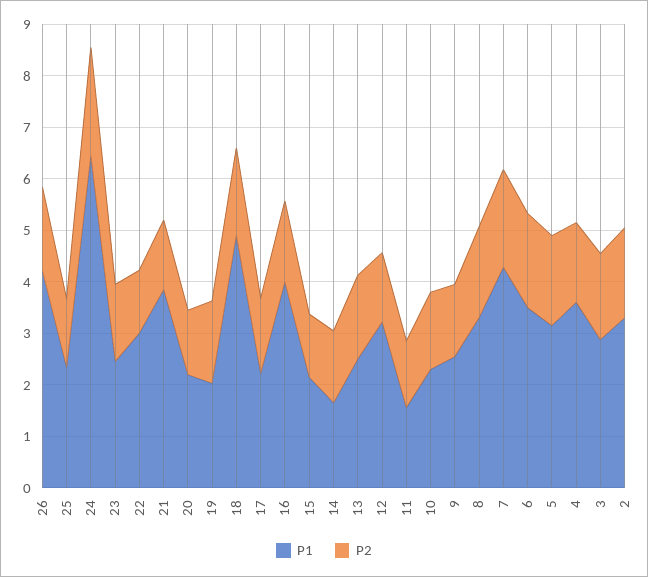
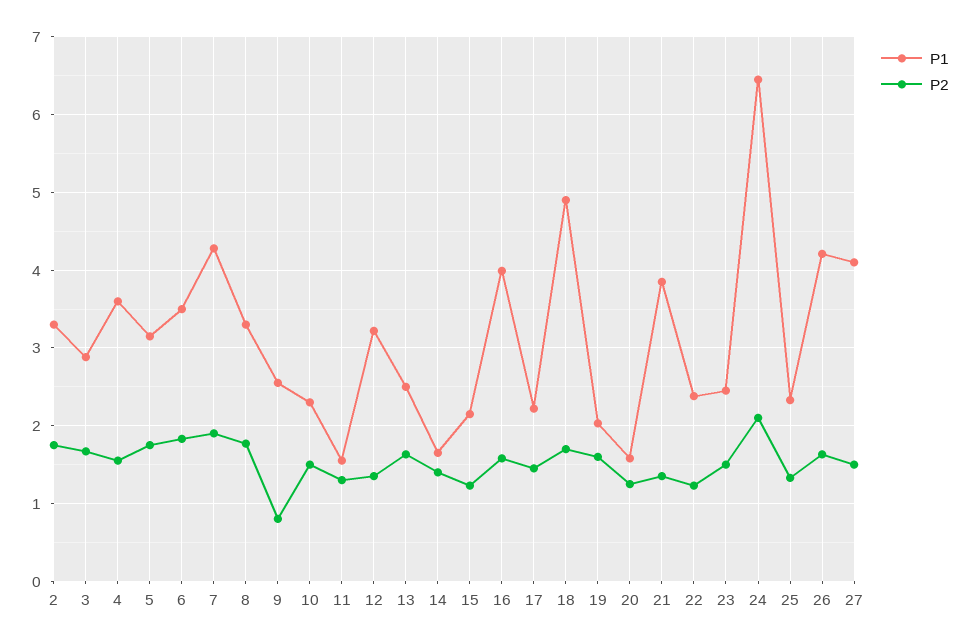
  {
    "P1": {
      "26": 4.2,
      "25": 2.3,
      "24": 6.5,
      "23": 2.5,
-     "22": 3,
+     "22": 2.4,
      "21": 3.9,
-     "20": 2.2,
+     "20": 1.6,
      "19": 2,
      "18": 4.9,
      "17": 2.2,
      "16": 4,
      "15": 2.2,
      "14": 1.7,
      "13": 2.5,
      "12": 3.2,
      "11": 1.6,
      "10": 2.3,
      "9": 2.6,
      "8": 3.3,
      "7": 4.3,
      "6": 3.5,
      "5": 3.2,
      "4": 3.6,
      "3": 2.9,
-     "2": 3.3
+     "2": 3.3,
+     "27": 4.1
    },
    "P2": {
      "26": 1.6,
      "25": 1.3,
      "24": 2.1,
      "23": 1.5,
      "22": 1.2,
      "21": 1.4,
      "20": 1.3,
      "19": 1.6,
      "18": 1.7,
      "17": 1.5,
      "16": 1.6,
      "15": 1.2,
      "14": 1.4,
      "13": 1.6,
      "12": 1.4,
      "11": 1.3,
      "10": 1.5,
-     "9": 1.4,
+     "9": 0.8,
      "8": 1.8,
      "7": 1.9,
      "6": 1.8,
      "5": 1.8,
      "4": 1.6,
      "3": 1.7,
-     "2": 1.8
+     "2": 1.8,
+     "27": 1.5
    }
  }

